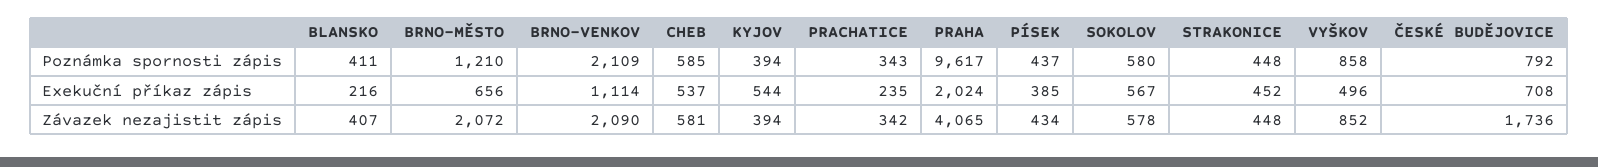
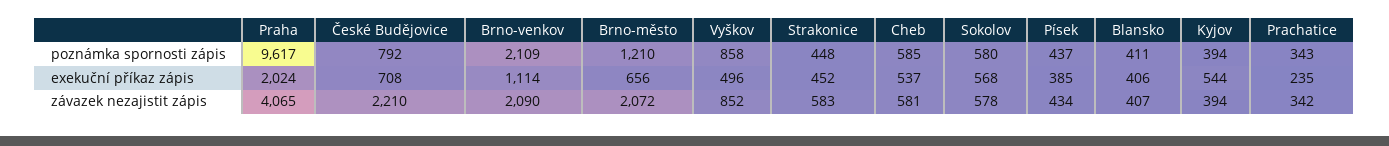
  {
    "BLANSKO": {
      "Poznámka spornosti zápis": 411,
-     "Exekuční příkaz zápis": 216,
+     "Exekuční příkaz zápis": 406,
      "Závazek nezajistit zápis": 407
    },
    "BRNO-MĚSTO": {
      "Poznámka spornosti zápis": 1210,
      "Exekuční příkaz zápis": 656,
      "Závazek nezajistit zápis": 2072
    },
    "BRNO-VENKOV": {
      "Poznámka spornosti zápis": 2109,
      "Exekuční příkaz zápis": 1114,
      "Závazek nezajistit zápis": 2090
    },
    "CHEB": {
      "Poznámka spornosti zápis": 585,
      "Exekuční příkaz zápis": 537,
      "Závazek nezajistit zápis": 581
    },
    "KYJOV": {
      "Poznámka spornosti zápis": 394,
      "Exekuční příkaz zápis": 544,
      "Závazek nezajistit zápis": 394
    },
    "PRACHATICE": {
      "Poznámka spornosti zápis": 343,
      "Exekuční příkaz zápis": 235,
      "Závazek nezajistit zápis": 342
    },
    "PRAHA": {
      "Poznámka spornosti zápis": 9617,
      "Exekuční příkaz zápis": 2024,
      "Závazek nezajistit zápis": 4065
    },
    "PÍSEK": {
      "Poznámka spornosti zápis": 437,
      "Exekuční příkaz zápis": 385,
      "Závazek nezajistit zápis": 434
    },
    "SOKOLOV": {
      "Poznámka spornosti zápis": 580,
-     "Exekuční příkaz zápis": 567,
+     "Exekuční příkaz zápis": 568,
      "Závazek nezajistit zápis": 578
    },
    "STRAKONICE": {
      "Poznámka spornosti zápis": 448,
      "Exekuční příkaz zápis": 452,
-     "Závazek nezajistit zápis": 448
+     "Závazek nezajistit zápis": 583
    },
    "VYŠKOV": {
      "Poznámka spornosti zápis": 858,
      "Exekuční příkaz zápis": 496,
      "Závazek nezajistit zápis": 852
    },
    "ČESKÉ BUDĚJOVICE": {
      "Poznámka spornosti zápis": 792,
      "Exekuční příkaz zápis": 708,
-     "Závazek nezajistit zápis": 1736
+     "Závazek nezajistit zápis": 2210
    }
  }

